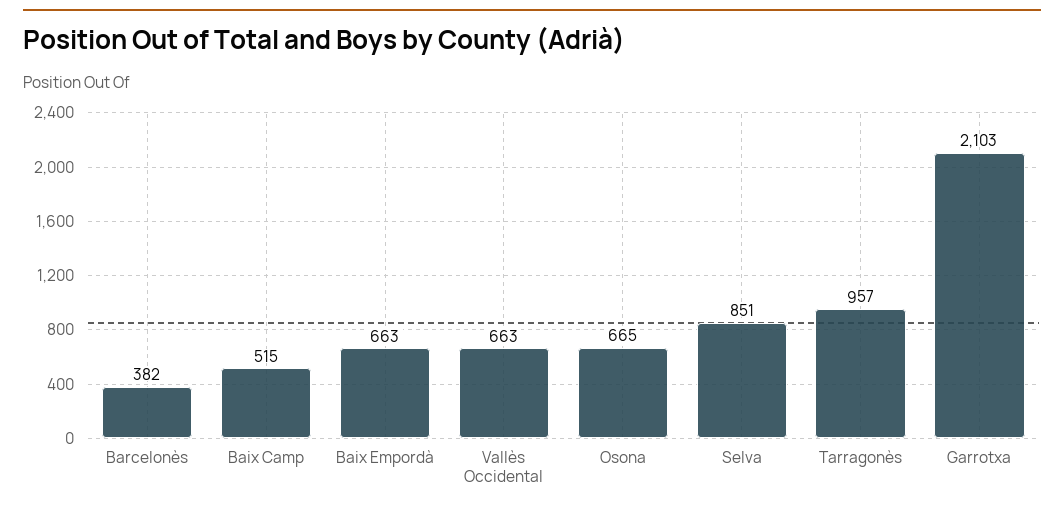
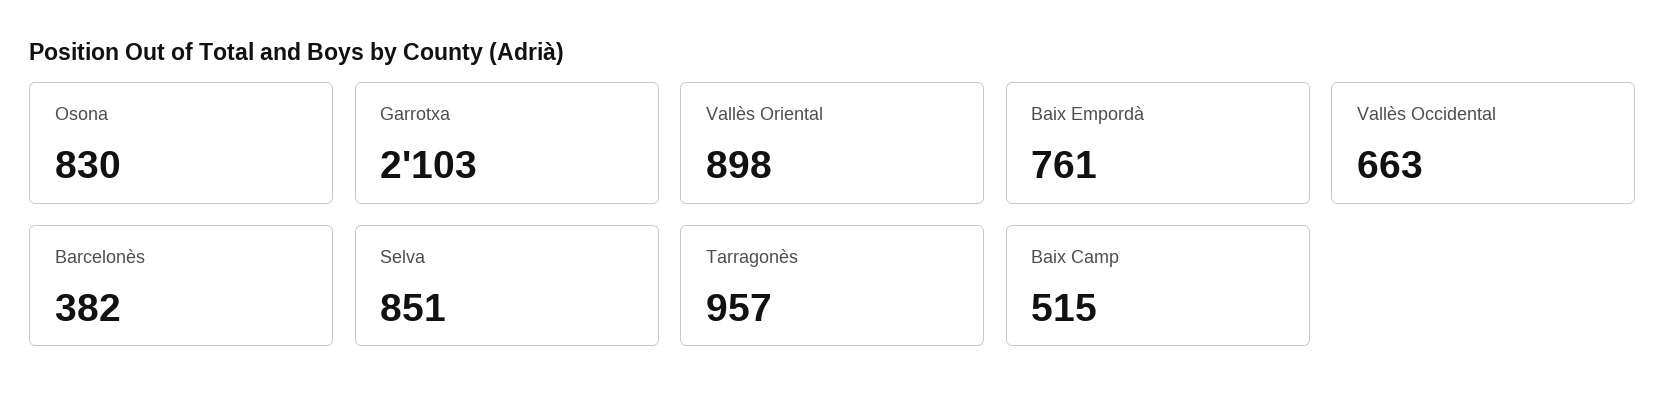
  {
    "Barcelonès": 382,
    "Baix Camp": 515,
-   "Baix Empordà": 663,
+   "Baix Empordà": 761,
    "Vallès Occidental": 663,
-   "Osona": 665,
+   "Osona": 830,
    "Selva": 851,
    "Tarragonès": 957,
-   "Garrotxa": 2103
+   "Garrotxa": 2103,
+   "Vallès Oriental": 898
  }

